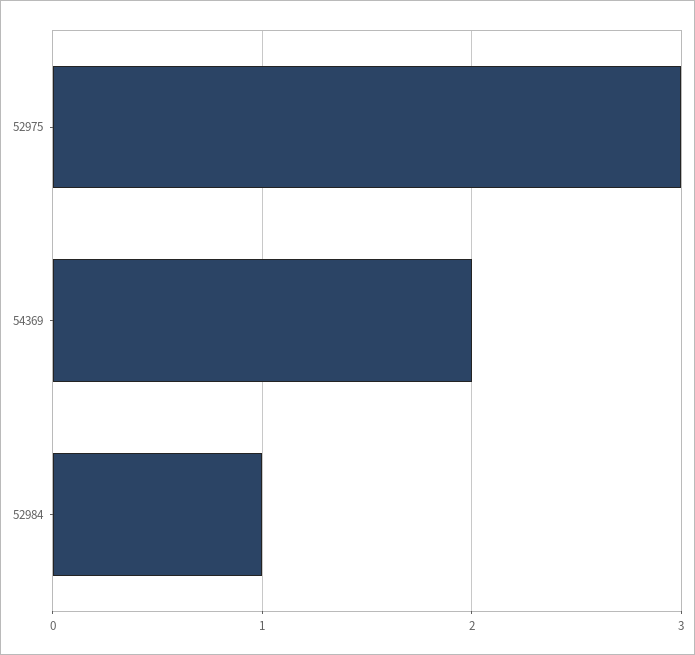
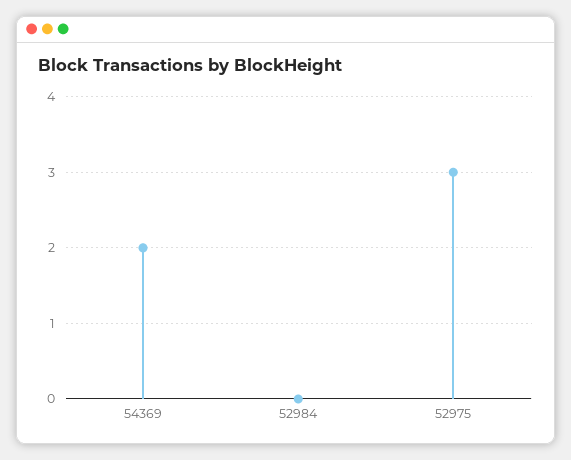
  {
    "52975": 3,
    "54369": 2,
-   "52984": 1
+   "52984": 0
  }

